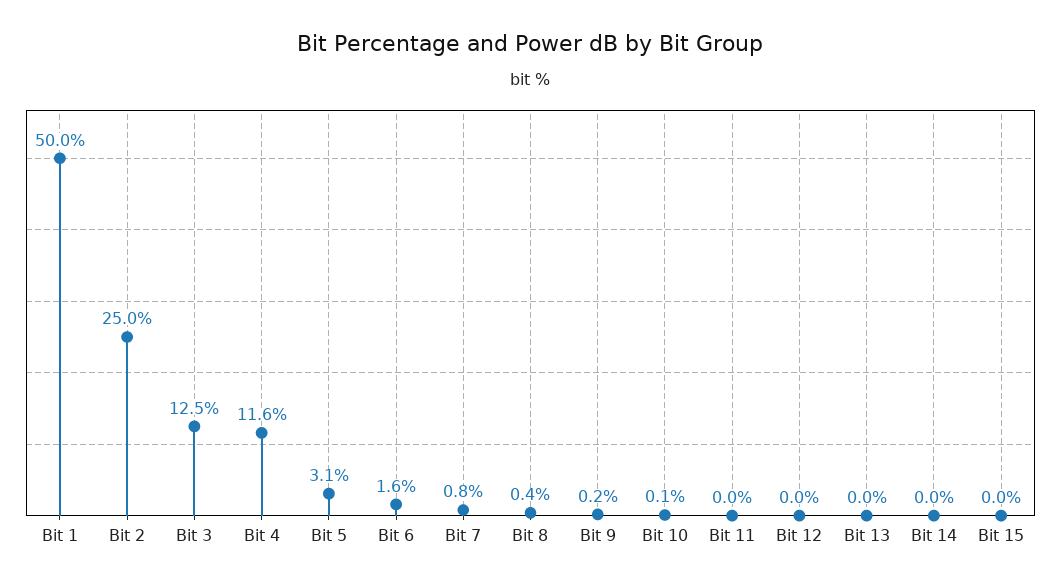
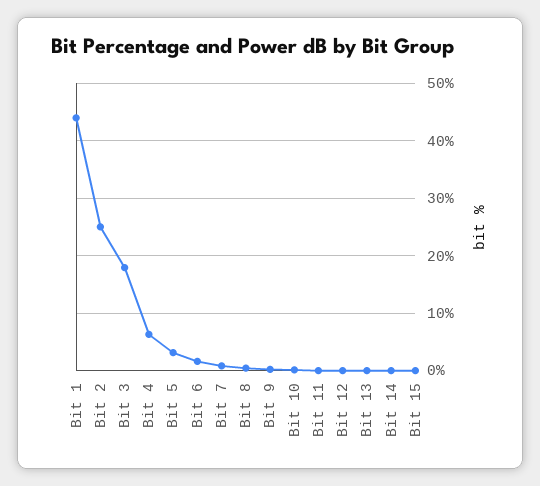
  {
-   "Bit 1": 50,
+   "Bit 1": 44,
    "Bit 2": 25,
-   "Bit 3": 12.5,
+   "Bit 3": 18,
-   "Bit 4": 11.6,
+   "Bit 4": 6,
    "Bit 5": 3.1,
    "Bit 6": 1.6,
    "Bit 7": 0.8,
    "Bit 8": 0.4,
    "Bit 9": 0.2,
    "Bit 10": 0.1,
    "Bit 11": 0,
    "Bit 12": 0,
    "Bit 13": 0,
    "Bit 14": 0,
    "Bit 15": 0
  }

